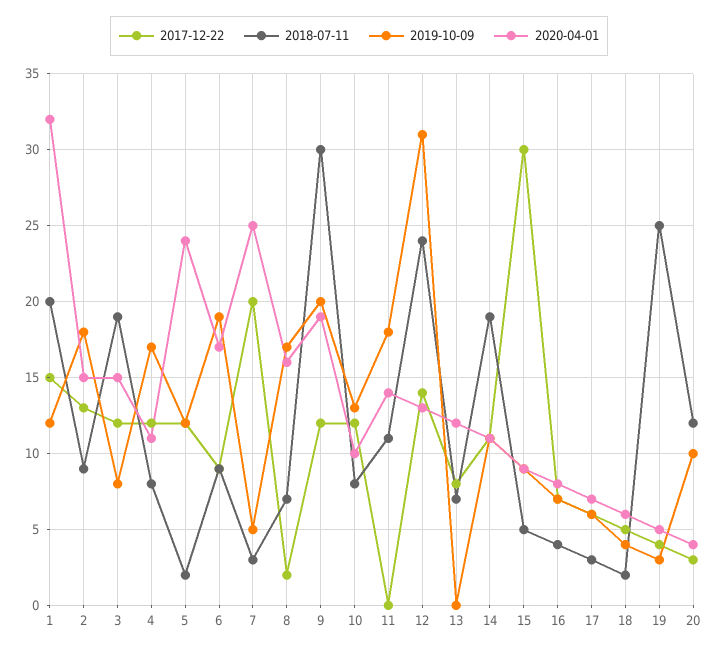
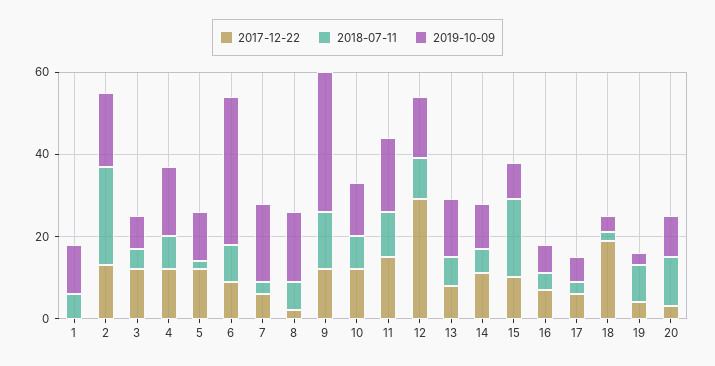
  {
    "2017-12-22": {
-     "1": 15,
+     "1": 0,
      "2": 13,
      "3": 12,
      "4": 12,
      "5": 12,
      "6": 9,
-     "7": 20,
+     "7": 5,
      "8": 2,
      "9": 12,
      "10": 12,
-     "11": 0,
+     "11": 15,
-     "12": 14,
+     "12": 30,
      "13": 8,
      "14": 11,
-     "15": 30,
+     "15": 10,
      "16": 7,
      "17": 6,
-     "18": 5,
+     "18": 20,
      "19": 4,
      "20": 3
    },
    "2018-07-11": {
-     "1": 20,
+     "1": 5,
-     "2": 9,
+     "2": 25,
-     "3": 19,
+     "3": 5,
      "4": 8,
      "5": 2,
      "6": 9,
      "7": 3,
      "8": 7,
-     "9": 30,
+     "9": 15,
      "10": 8,
      "11": 11,
-     "12": 24,
+     "12": 10,
      "13": 7,
-     "14": 19,
+     "14": 5,
-     "15": 5,
+     "15": 20,
      "16": 4,
      "17": 3,
      "18": 2,
-     "19": 25,
+     "19": 10,
      "20": 12
    },
    "2019-10-09": {
      "1": 12,
      "2": 18,
      "3": 8,
      "4": 17,
      "5": 12,
-     "6": 19,
+     "6": 35,
-     "7": 5,
+     "7": 20,
      "8": 17,
-     "9": 20,
+     "9": 35,
      "10": 13,
      "11": 18,
-     "12": 31,
+     "12": 15,
-     "13": 0,
+     "13": 15,
      "14": 11,
      "15": 9,
      "16": 7,
      "17": 6,
      "18": 4,
      "19": 3,
      "20": 10
-   },
+   }
-   "2020-04-01": {
-     "1": 32,
-     "2": 15,
-     "3": 15,
-     "4": 11,
-     "5": 24,
-     "6": 17,
-     "7": 25,
-     "8": 16,
-     "9": 19,
-     "10": 10,
-     "11": 14,
-     "12": 13,
-     "13": 12,
-     "14": 11,
-     "15": 9,
-     "16": 8,
-     "17": 7,
-     "18": 6,
-     "19": 5,
-     "20": 4
-   }
  }

